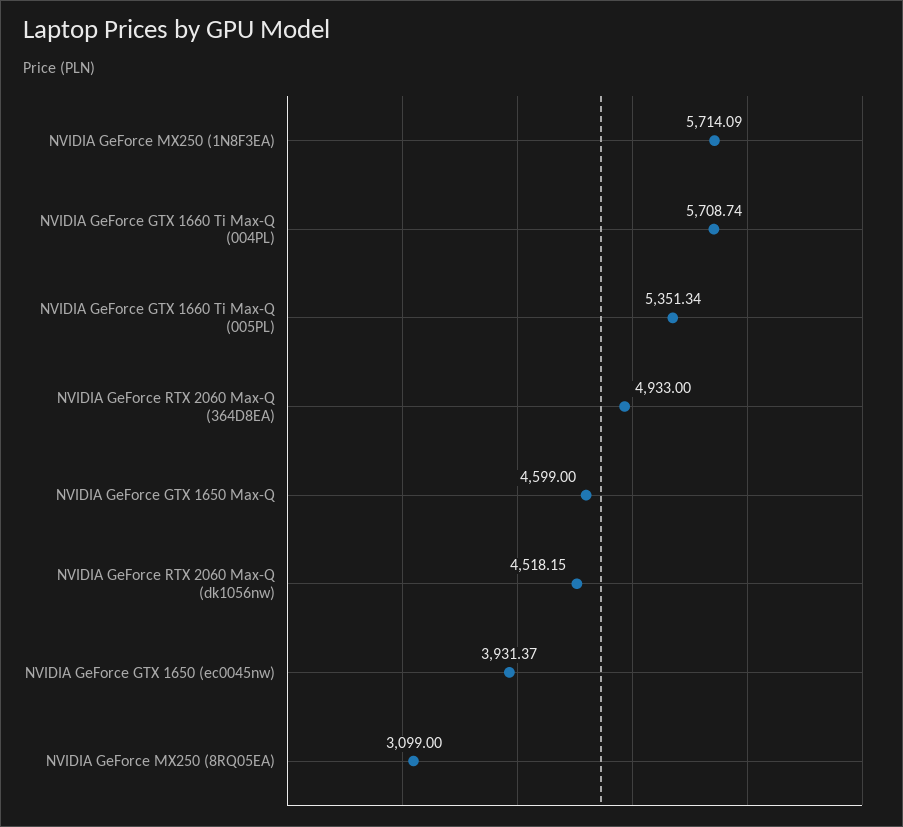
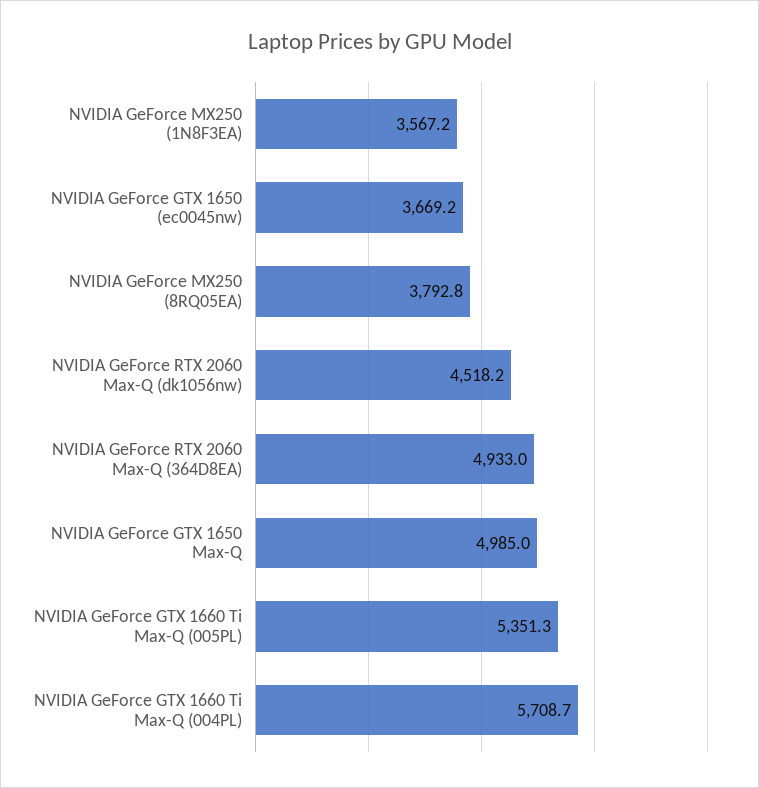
  {
-   "NVIDIA GeForce MX250 (1N8F3EA)": 5714.09,
+   "NVIDIA GeForce MX250 (1N8F3EA)": 3567.2,
    "NVIDIA GeForce GTX 1660 Ti Max-Q (004PL)": 5708.74,
    "NVIDIA GeForce GTX 1660 Ti Max-Q (005PL)": 5351.34,
    "NVIDIA GeForce RTX 2060 Max-Q (364D8EA)": 4933,
-   "NVIDIA GeForce GTX 1650 Max-Q": 4599,
+   "NVIDIA GeForce GTX 1650 Max-Q": 4985,
    "NVIDIA GeForce RTX 2060 Max-Q (dk1056nw)": 4518.15,
-   "NVIDIA GeForce GTX 1650 (ec0045nw)": 3931.37,
+   "NVIDIA GeForce GTX 1650 (ec0045nw)": 3669.2,
-   "NVIDIA GeForce MX250 (8RQ05EA)": 3099
+   "NVIDIA GeForce MX250 (8RQ05EA)": 3792.8
  }

